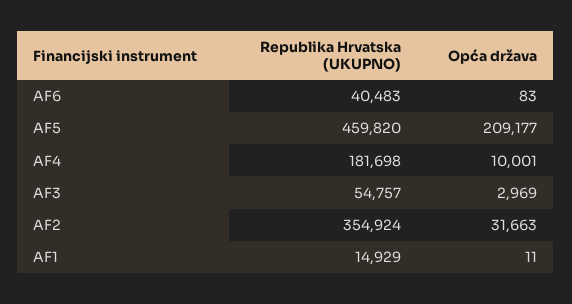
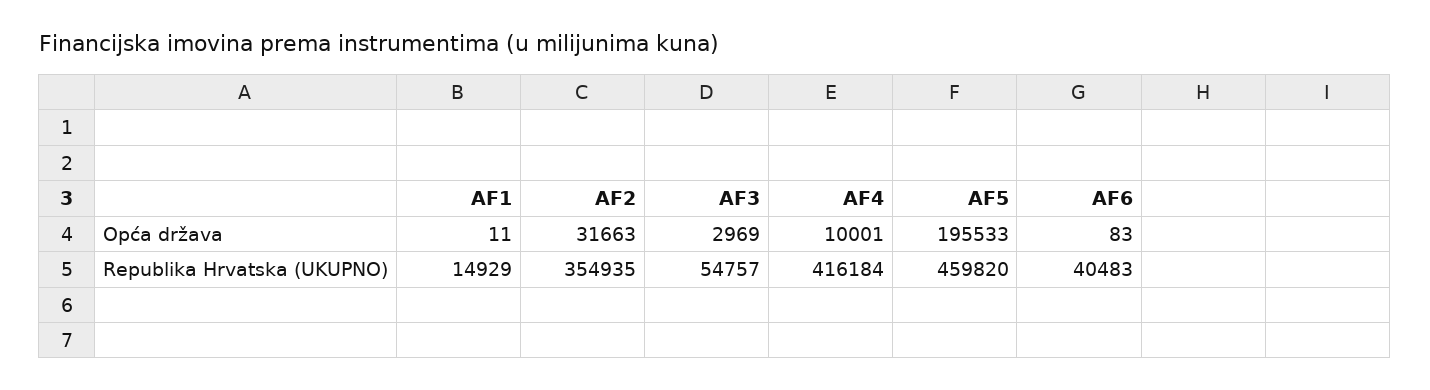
  {
    "Republika Hrvatska (UKUPNO)": {
      "AF6": 40483,
      "AF5": 459820,
-     "AF4": 181698,
+     "AF4": 416184,
      "AF3": 54757,
-     "AF2": 354924,
+     "AF2": 354935,
      "AF1": 14929
    },
    "Opća država": {
      "AF6": 83,
-     "AF5": 209177,
+     "AF5": 195533,
      "AF4": 10001,
      "AF3": 2969,
      "AF2": 31663,
      "AF1": 11
    }
  }

